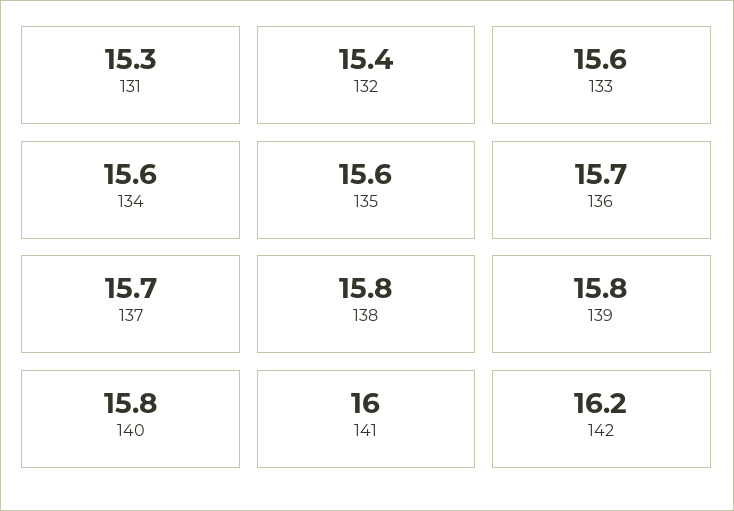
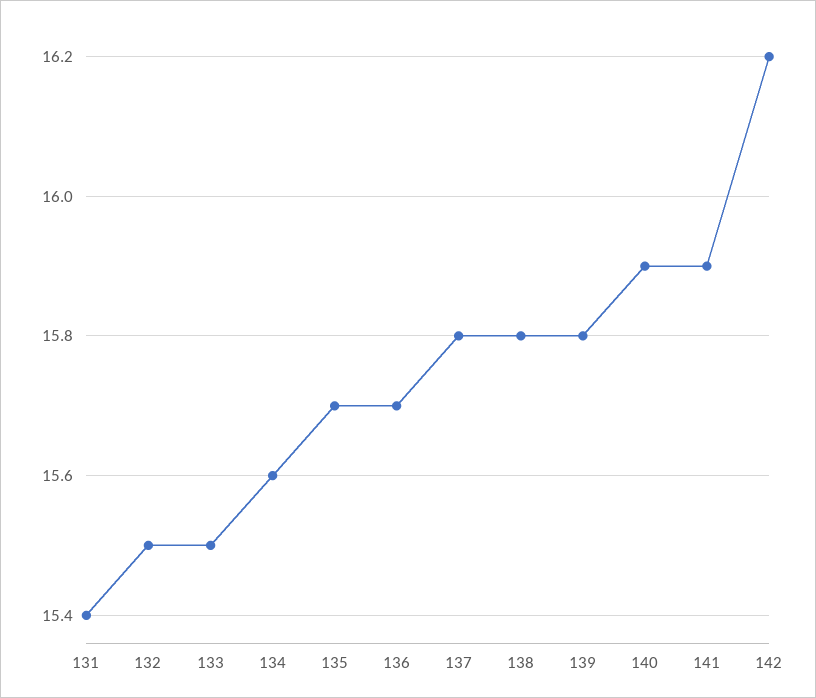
  {
-   "131": 15.3,
+   "131": 15.4,
-   "132": 15.4,
+   "132": 15.5,
-   "133": 15.6,
+   "133": 15.5,
    "134": 15.6,
-   "135": 15.6,
+   "135": 15.7,
    "136": 15.7,
-   "137": 15.7,
+   "137": 15.8,
    "138": 15.8,
    "139": 15.8,
-   "140": 15.8,
+   "140": 15.9,
-   "141": 16,
+   "141": 15.9,
    "142": 16.2
  }

